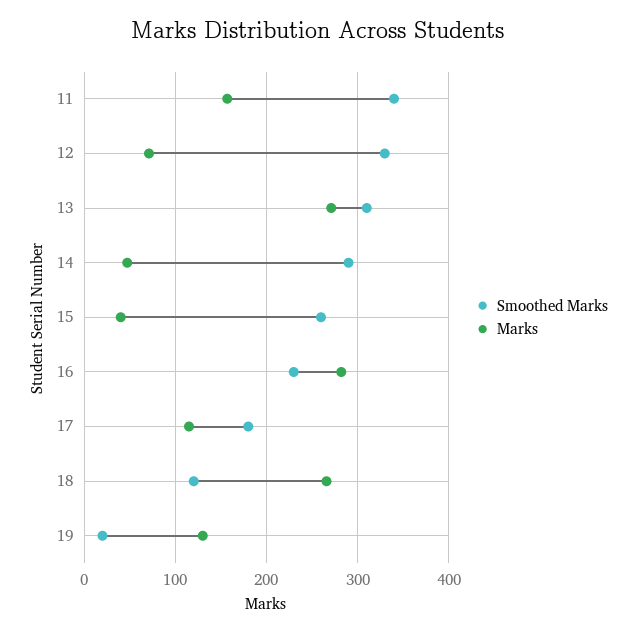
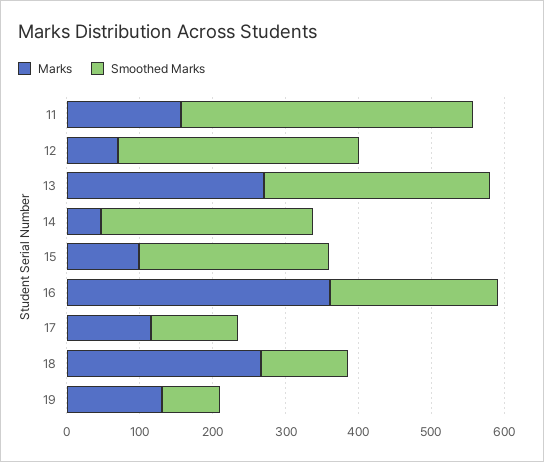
  {
    "Smoothed Marks": {
-     "11": 340,
+     "11": 400,
      "12": 330,
      "13": 310,
      "14": 290,
      "15": 260,
      "16": 230,
-     "17": 180,
+     "17": 120,
      "18": 120,
-     "19": 20
+     "19": 80
    },
    "Marks": {
      "11": 160,
      "12": 70,
      "13": 270,
      "14": 50,
-     "15": 40,
+     "15": 100,
-     "16": 280,
+     "16": 360,
      "17": 120,
      "18": 270,
      "19": 130
    }
  }

